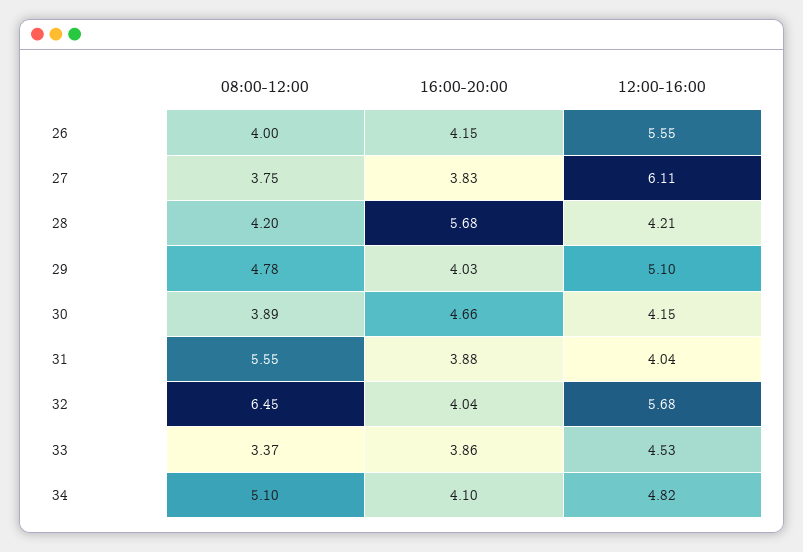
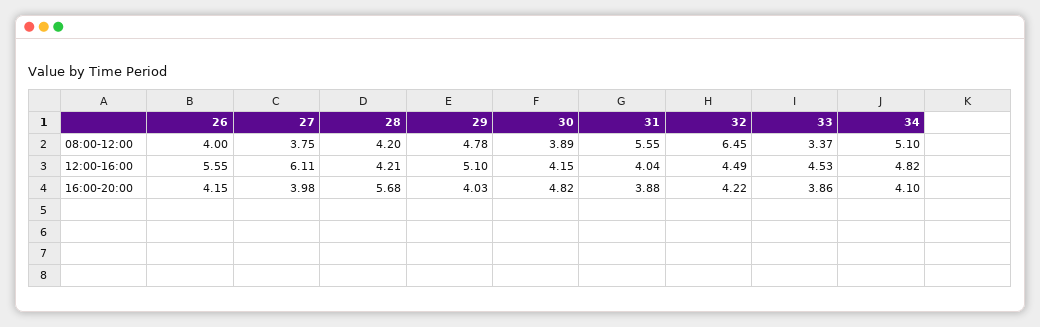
  {
    "08:00-12:00": {
      "26": 4,
      "27": 3.75,
      "28": 4.2,
      "29": 4.78,
      "30": 3.89,
      "31": 5.55,
      "32": 6.45,
      "33": 3.37,
      "34": 5.1
    },
    "16:00-20:00": {
      "26": 4.15,
-     "27": 3.83,
+     "27": 3.98,
      "28": 5.68,
      "29": 4.03,
-     "30": 4.66,
+     "30": 4.82,
      "31": 3.88,
-     "32": 4.04,
+     "32": 4.22,
      "33": 3.86,
      "34": 4.1
    },
    "12:00-16:00": {
      "26": 5.55,
      "27": 6.11,
      "28": 4.21,
      "29": 5.1,
      "30": 4.15,
      "31": 4.04,
-     "32": 5.68,
+     "32": 4.49,
      "33": 4.53,
      "34": 4.82
    }
  }

